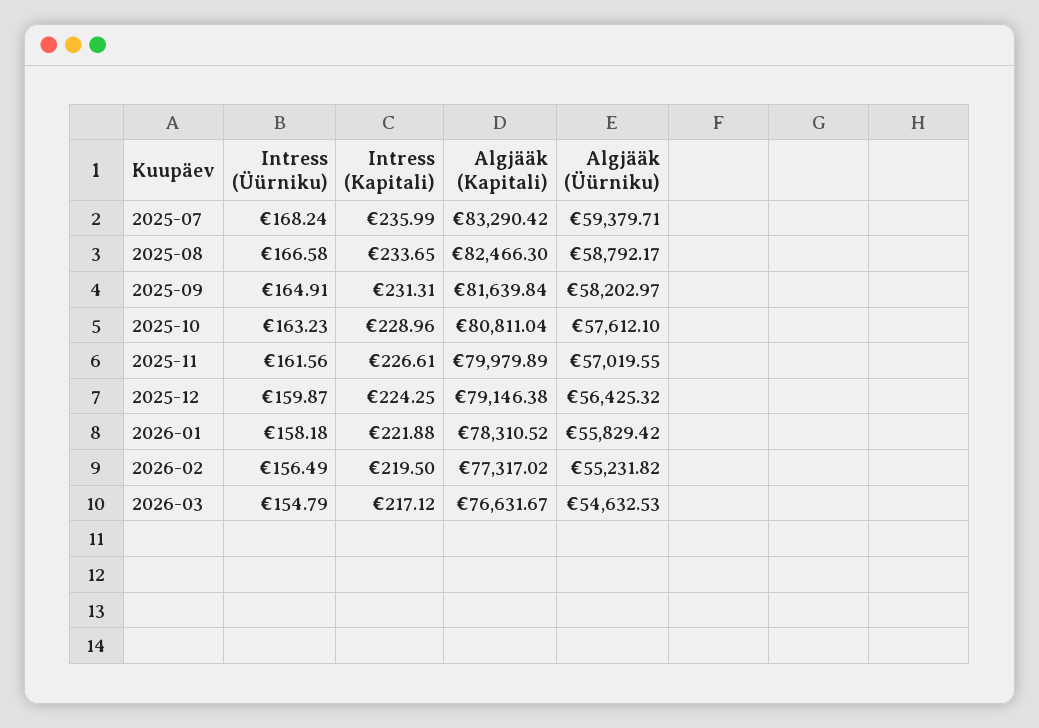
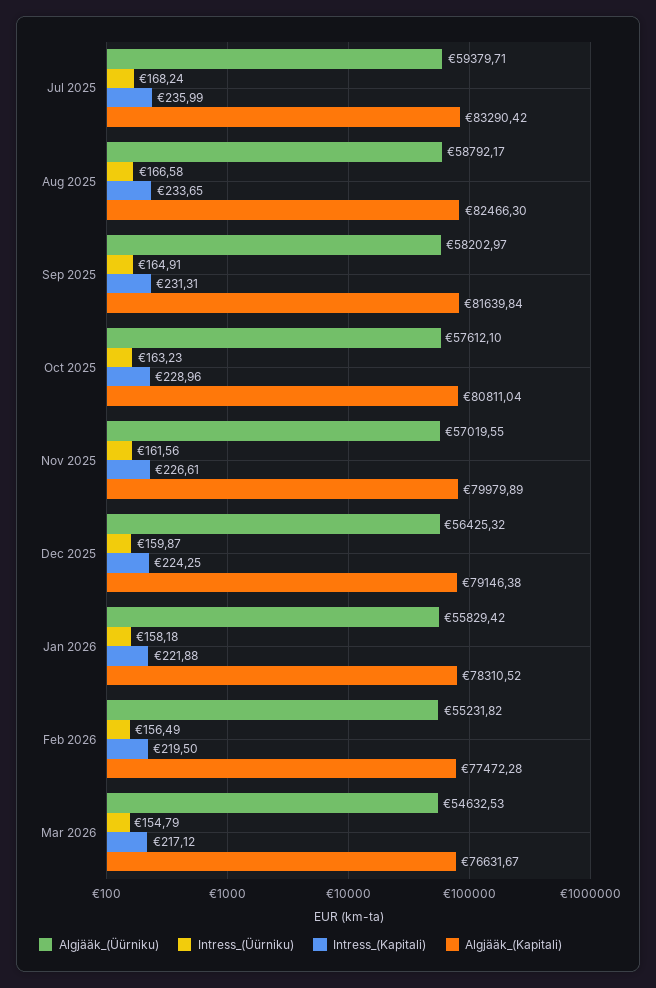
  {
    "Intress (Üürniku)": {
      "2025-07": 168.24,
      "2025-08": 166.58,
      "2025-09": 164.91,
      "2025-10": 163.23,
      "2025-11": 161.56,
      "2025-12": 159.87,
      "2026-01": 158.18,
      "2026-02": 156.49,
      "2026-03": 154.79
    },
    "Intress (Kapitali)": {
      "2025-07": 235.99,
      "2025-08": 233.65,
      "2025-09": 231.31,
      "2025-10": 228.96,
      "2025-11": 226.61,
      "2025-12": 224.25,
      "2026-01": 221.88,
      "2026-02": 219.5,
      "2026-03": 217.12
    },
    "Algjääk (Kapitali)": {
      "2025-07": 83290.42,
      "2025-08": 82466.3,
      "2025-09": 81639.84,
      "2025-10": 80811.04,
      "2025-11": 79979.89,
      "2025-12": 79146.38,
      "2026-01": 78310.52,
-     "2026-02": 77317.02,
+     "2026-02": 77472.28,
      "2026-03": 76631.67
    },
    "Algjääk (Üürniku)": {
      "2025-07": 59379.71,
      "2025-08": 58792.17,
      "2025-09": 58202.97,
      "2025-10": 57612.1,
      "2025-11": 57019.55,
      "2025-12": 56425.32,
      "2026-01": 55829.42,
      "2026-02": 55231.82,
      "2026-03": 54632.53
    }
  }

